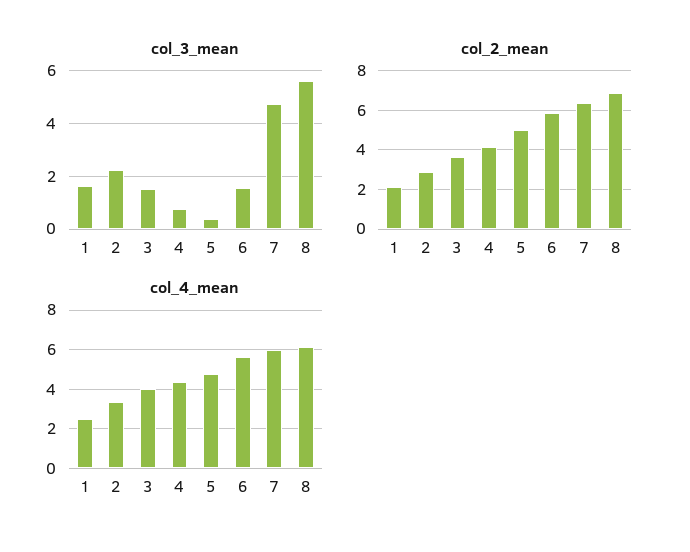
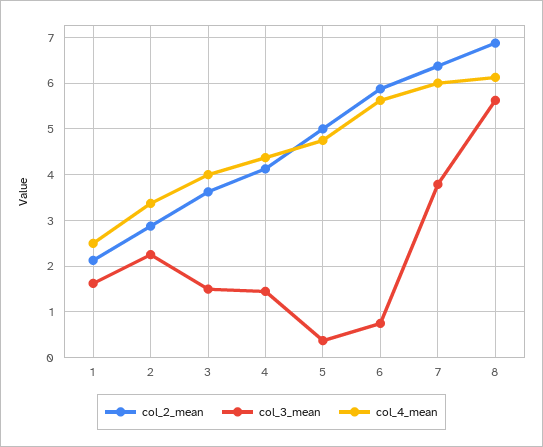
  {
    "col_3_mean": {
      "1": 1.6,
      "2": 2.2,
      "3": 1.6,
-     "4": 0.75,
+     "4": 1.4,
      "5": 0.4,
-     "6": 1.5,
+     "6": 0.8,
-     "7": 4.75,
+     "7": 3.8,
      "8": 5.6
    },
    "col_2_mean": {
      "1": 2.2,
      "2": 2.8,
      "3": 3.6,
      "4": 4.2,
      "5": 5,
      "6": 5.8,
      "7": 6.4,
      "8": 6.8
    },
    "col_4_mean": {
      "1": 2.6,
      "2": 3.4,
      "3": 4,
      "4": 4.4,
      "5": 4.8,
      "6": 5.6,
      "7": 6,
      "8": 6.2
    }
  }

